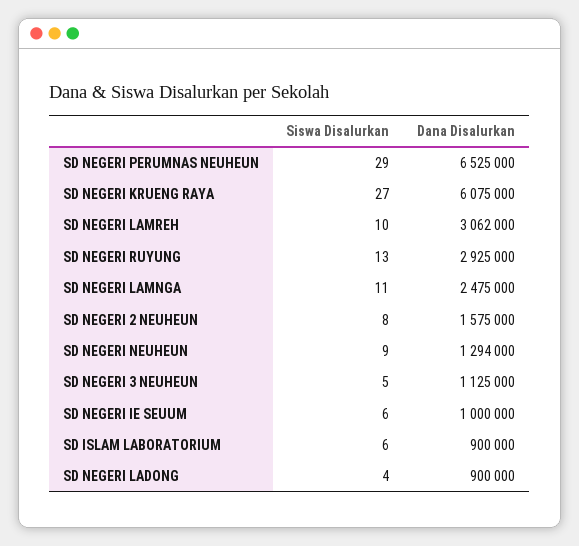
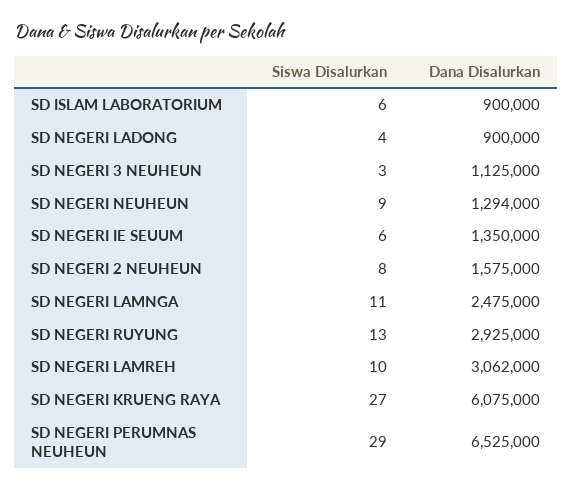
  {
    "Siswa Disalurkan": {
      "SD NEGERI PERUMNAS NEUHEUN": 29,
      "SD NEGERI KRUENG RAYA": 27,
      "SD NEGERI LAMREH": 10,
      "SD NEGERI RUYUNG": 13,
      "SD NEGERI LAMNGA": 11,
      "SD NEGERI 2 NEUHEUN": 8,
      "SD NEGERI NEUHEUN": 9,
-     "SD NEGERI 3 NEUHEUN": 5,
+     "SD NEGERI 3 NEUHEUN": 3,
      "SD NEGERI IE SEUUM": 6,
      "SD ISLAM LABORATORIUM": 6,
      "SD NEGERI LADONG": 4
    },
    "Dana Disalurkan": {
      "SD NEGERI PERUMNAS NEUHEUN": 6525000,
      "SD NEGERI KRUENG RAYA": 6075000,
      "SD NEGERI LAMREH": 3062000,
      "SD NEGERI RUYUNG": 2925000,
      "SD NEGERI LAMNGA": 2475000,
      "SD NEGERI 2 NEUHEUN": 1575000,
      "SD NEGERI NEUHEUN": 1294000,
      "SD NEGERI 3 NEUHEUN": 1125000,
-     "SD NEGERI IE SEUUM": 1000000,
+     "SD NEGERI IE SEUUM": 1350000,
      "SD ISLAM LABORATORIUM": 900000,
      "SD NEGERI LADONG": 900000
    }
  }

